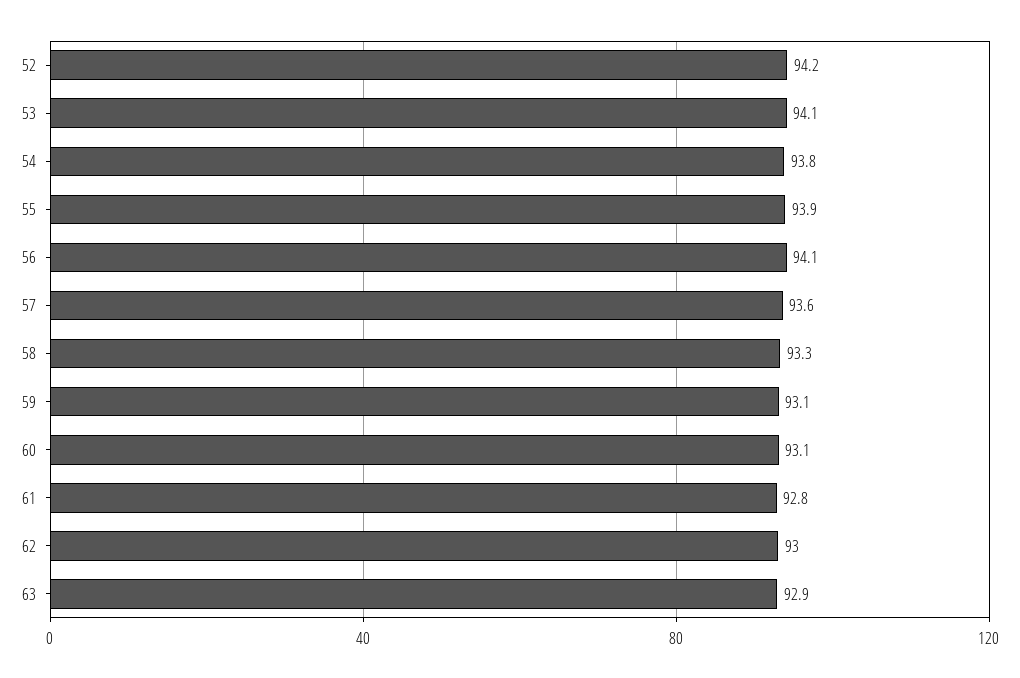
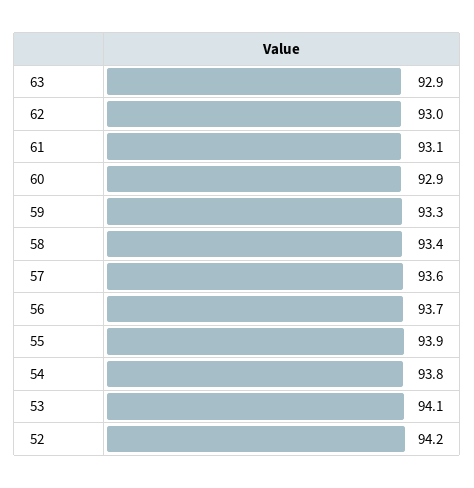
  {
    "52": 94.2,
    "53": 94.1,
    "54": 93.8,
    "55": 93.9,
-   "56": 94.1,
+   "56": 93.7,
    "57": 93.6,
-   "58": 93.3,
+   "58": 93.4,
-   "59": 93.1,
+   "59": 93.3,
-   "60": 93.1,
+   "60": 92.9,
-   "61": 92.8,
+   "61": 93.1,
    "62": 93,
    "63": 92.9
  }

